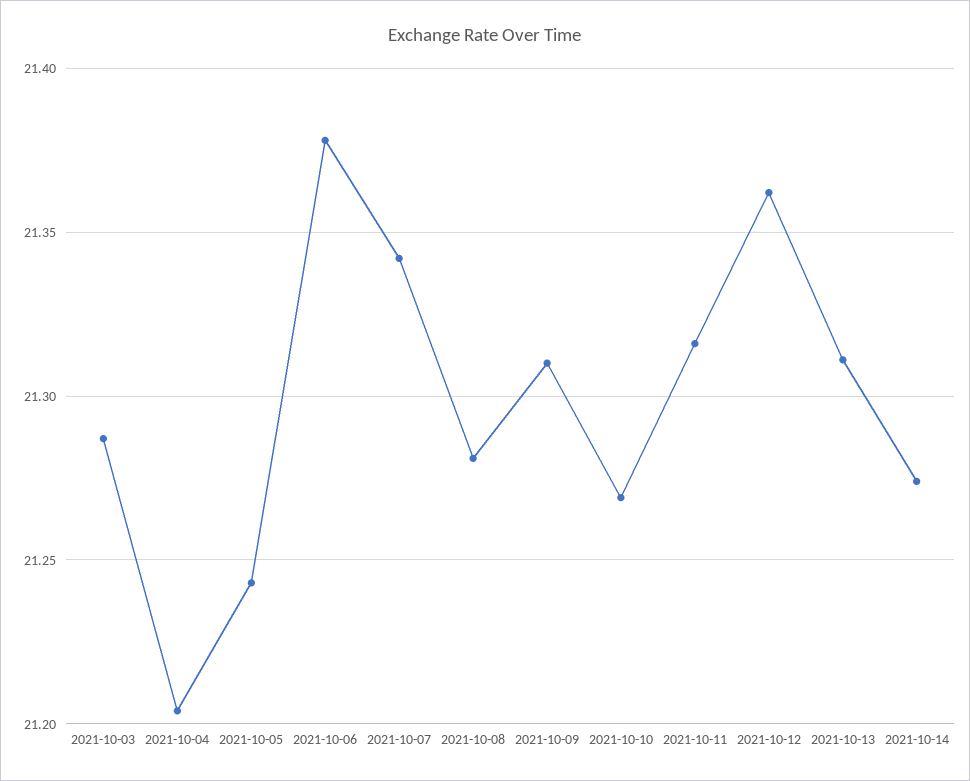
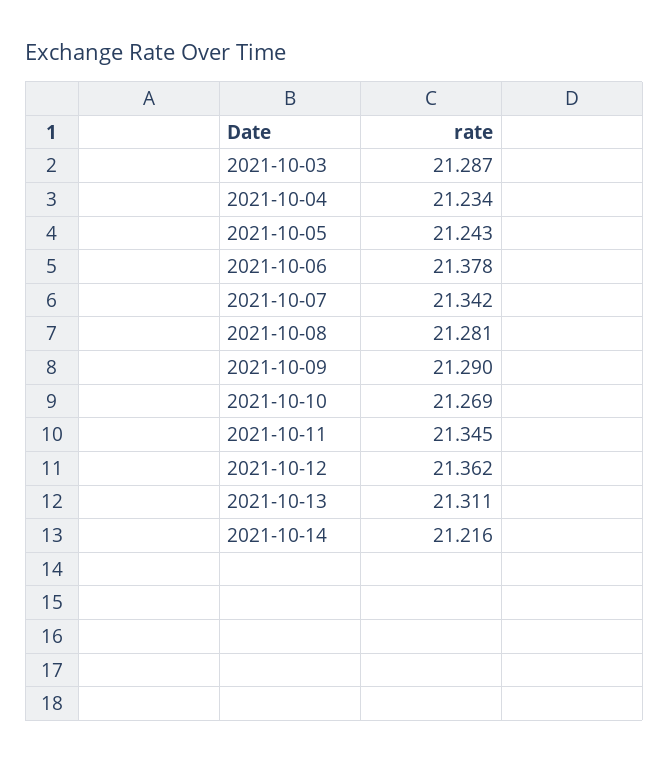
  {
    "2021-10-03": 21.287,
-   "2021-10-04": 21.205,
+   "2021-10-04": 21.234,
    "2021-10-05": 21.243,
    "2021-10-06": 21.378,
    "2021-10-07": 21.342,
    "2021-10-08": 21.281,
-   "2021-10-09": 21.31,
+   "2021-10-09": 21.29,
    "2021-10-10": 21.269,
-   "2021-10-11": 21.315,
+   "2021-10-11": 21.345,
    "2021-10-12": 21.362,
    "2021-10-13": 21.311,
-   "2021-10-14": 21.275
+   "2021-10-14": 21.216
  }

